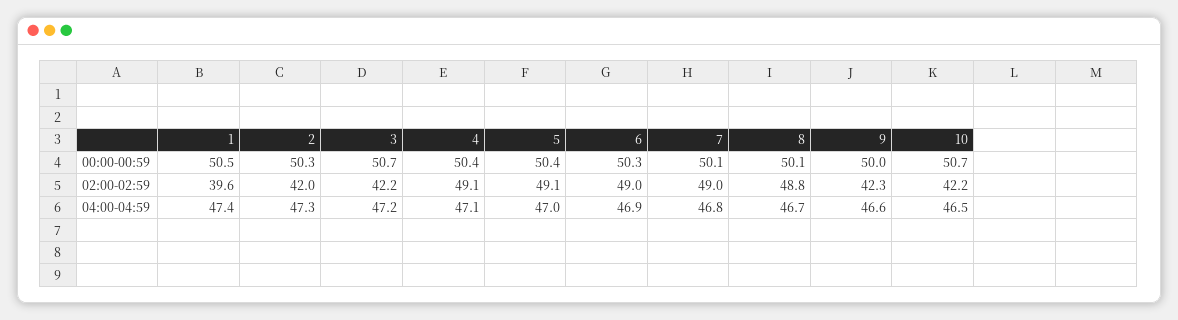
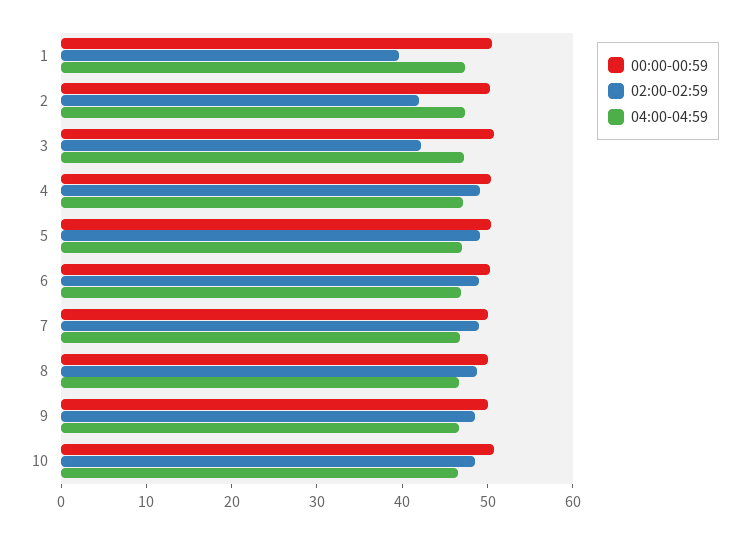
  {
    "00:00-00:59": {
      "1": 50.5,
      "2": 50.3,
      "3": 50.7,
      "4": 50.4,
      "5": 50.4,
      "6": 50.3,
      "7": 50.1,
      "8": 50.1,
      "9": 50,
      "10": 50.7
    },
    "02:00-02:59": {
      "1": 39.6,
      "2": 42,
      "3": 42.2,
      "4": 49.1,
      "5": 49.1,
      "6": 49,
      "7": 49,
      "8": 48.8,
-     "9": 42.3,
+     "9": 48,
-     "10": 42.2
+     "10": 48
    },
    "04:00-04:59": {
      "1": 47.4,
      "2": 47.3,
      "3": 47.2,
      "4": 47.1,
      "5": 47,
      "6": 46.9,
      "7": 46.8,
      "8": 46.7,
      "9": 46.6,
      "10": 46.5
    }
  }

